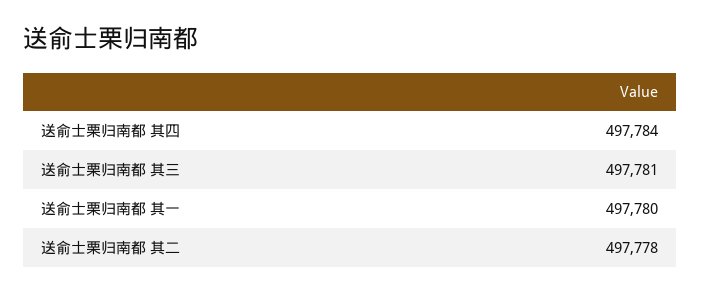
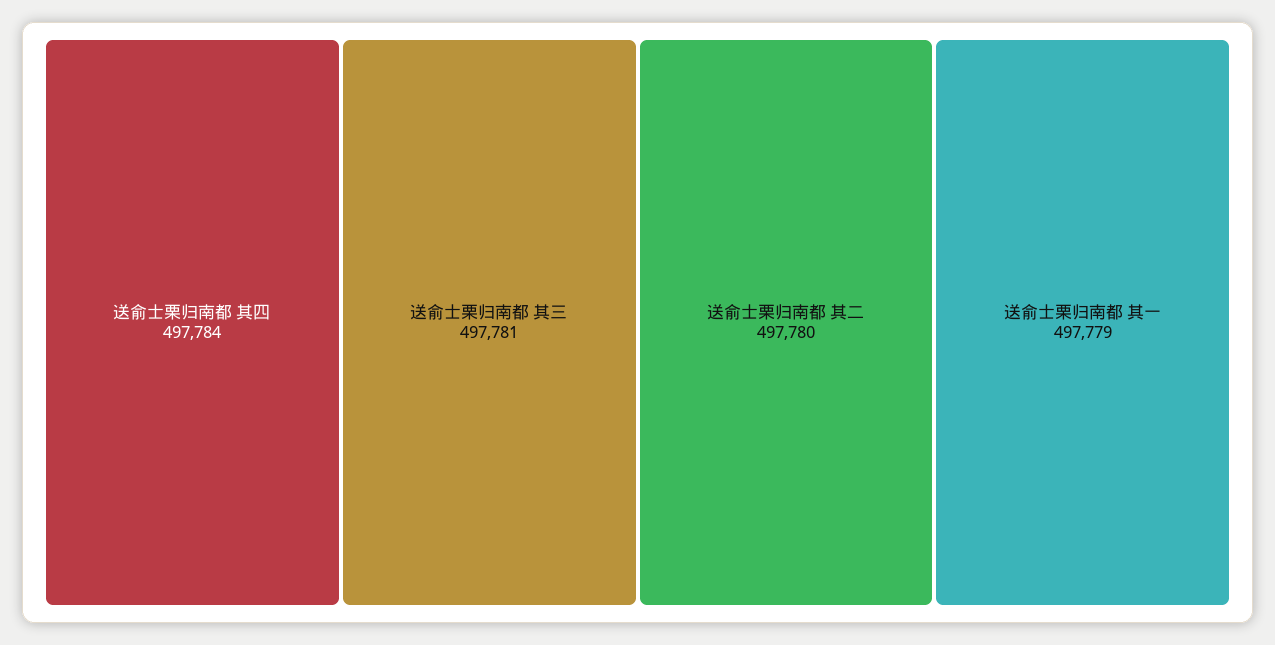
  {
    "送俞士栗归南都 其四": 497784,
    "送俞士栗归南都 其三": 497781,
-   "送俞士栗归南都 其一": 497780,
+   "送俞士栗归南都 其一": 497779,
-   "送俞士栗归南都 其二": 497778
+   "送俞士栗归南都 其二": 497780
  }

